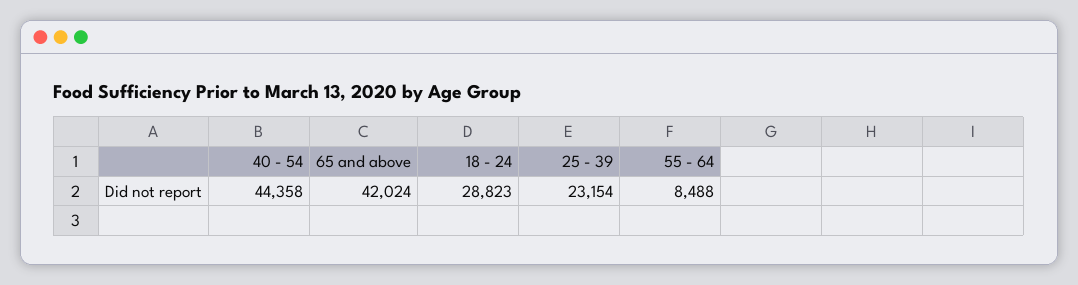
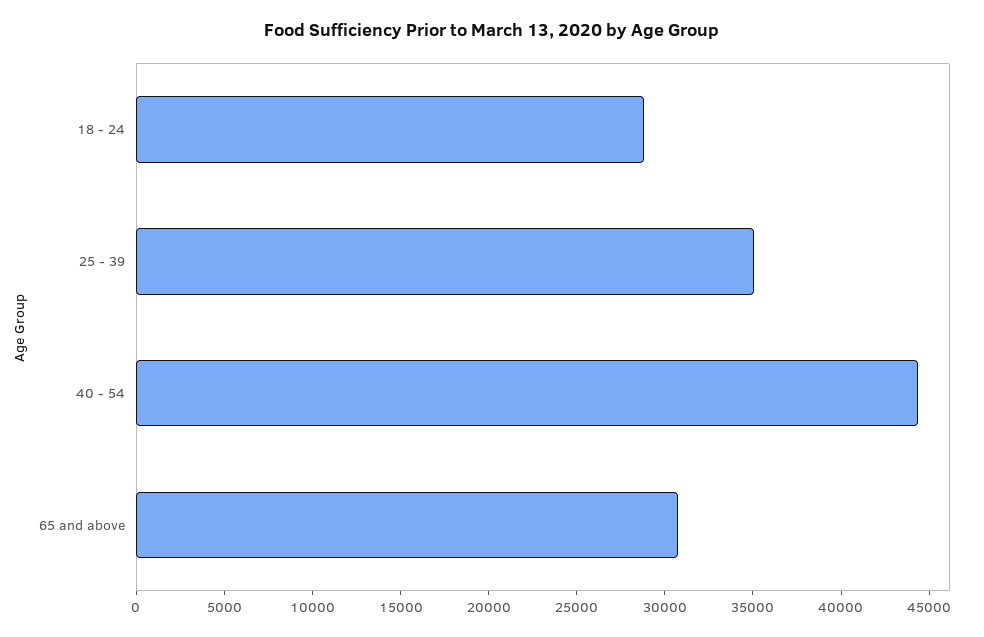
  {
    "40 - 54": 44358,
-   "65 and above": 42024,
+   "65 and above": 31000,
    "18 - 24": 28823,
-   "25 - 39": 23154,
+   "25 - 39": 35000
-   "55 - 64": 8488
  }

